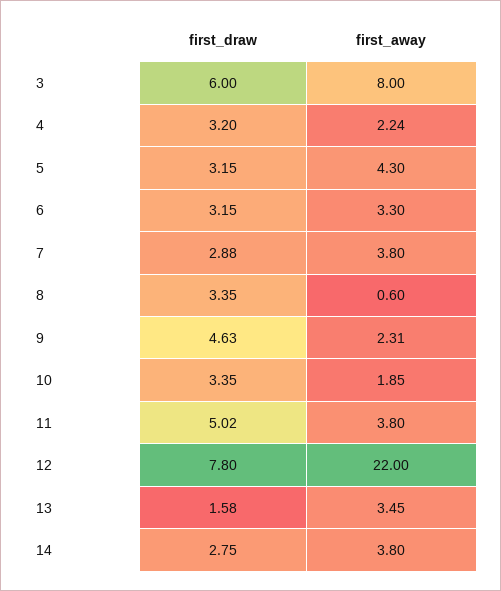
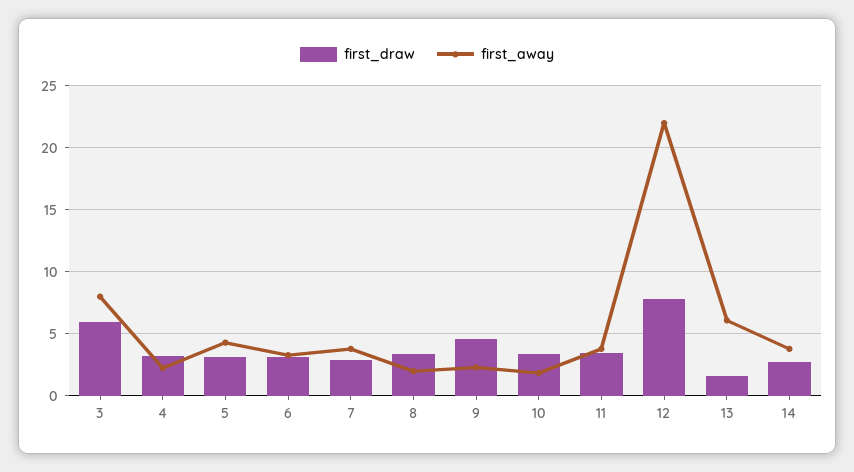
  {
    "first_draw": {
      "3": 6,
      "4": 3.2,
      "5": 3.15,
      "6": 3.15,
      "7": 2.88,
      "8": 3.35,
      "9": 4.63,
      "10": 3.35,
-     "11": 5.02,
+     "11": 3.5,
      "12": 7.8,
      "13": 1.58,
      "14": 2.75
    },
    "first_away": {
      "3": 8,
      "4": 2.24,
      "5": 4.3,
      "6": 3.3,
      "7": 3.8,
-     "8": 0.6,
+     "8": 2,
      "9": 2.31,
      "10": 1.85,
      "11": 3.8,
      "12": 22,
-     "13": 3.45,
+     "13": 6,
      "14": 3.8
    }
  }

